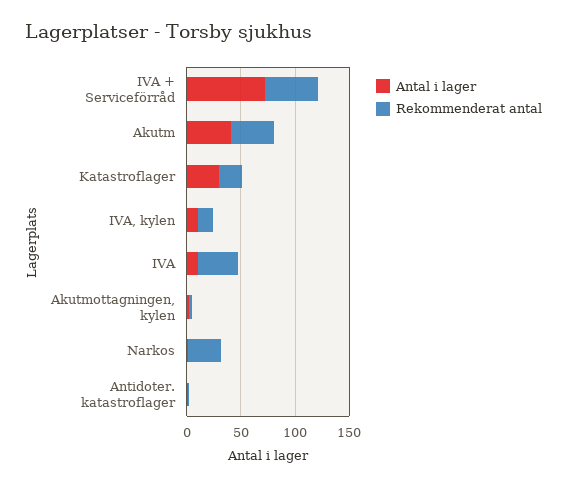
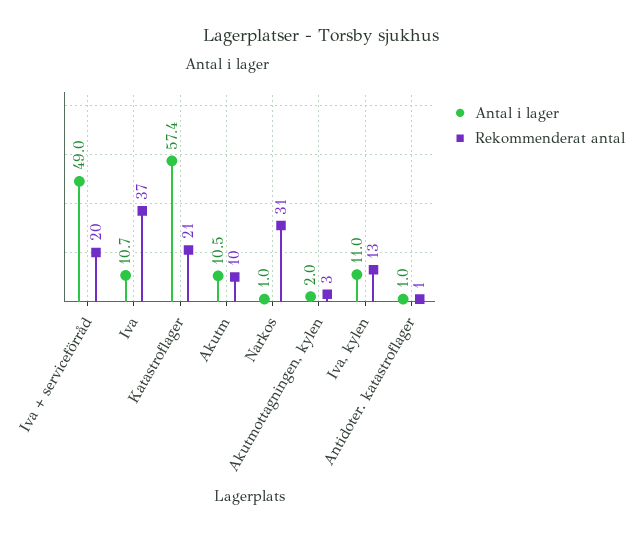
  {
    "Antal i lager": {
-     "IVA + Serviceförråd": 70,
+     "IVA + Serviceförråd": 49,
-     "Akutm": 40,
+     "Akutm": 10.5,
-     "Katastroflager": 30,
+     "Katastroflager": 57.4,
      "IVA, kylen": 11,
      "IVA": 10.7,
      "Akutmottagningen, kylen": 2,
      "Narkos": 1,
      "Antidoter. katastroflager": 1
    },
    "Rekommenderat antal": {
-     "IVA + Serviceförråd": 50,
+     "IVA + Serviceförråd": 20,
-     "Akutm": 40,
+     "Akutm": 10,
      "Katastroflager": 21,
      "IVA, kylen": 13,
      "IVA": 37,
      "Akutmottagningen, kylen": 3,
      "Narkos": 31,
      "Antidoter. katastroflager": 1
    }
  }

